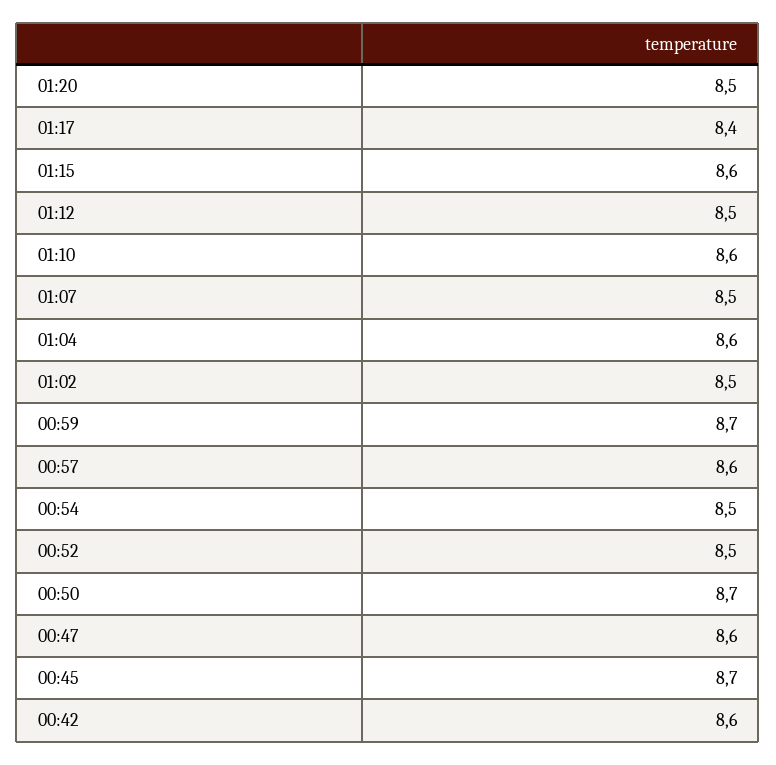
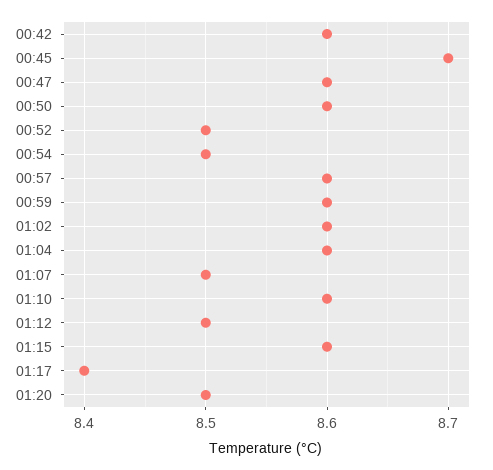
  {
    "01:20": 8.5,
    "01:17": 8.4,
    "01:15": 8.6,
    "01:12": 8.5,
    "01:10": 8.6,
    "01:07": 8.5,
    "01:04": 8.6,
-   "01:02": 8.5,
+   "01:02": 8.6,
-   "00:59": 8.7,
+   "00:59": 8.6,
    "00:57": 8.6,
    "00:54": 8.5,
    "00:52": 8.5,
-   "00:50": 8.7,
+   "00:50": 8.6,
    "00:47": 8.6,
    "00:45": 8.7,
    "00:42": 8.6
  }

